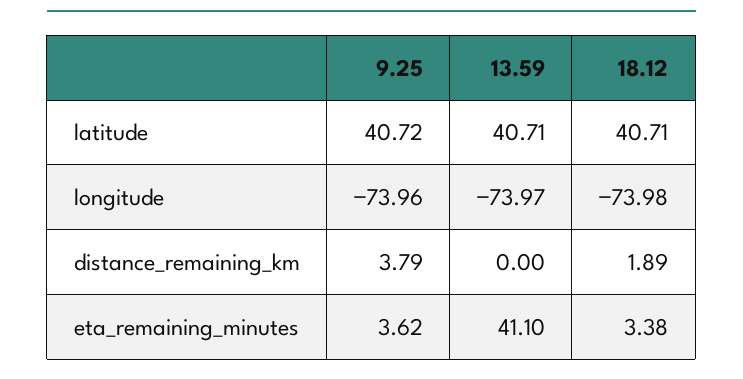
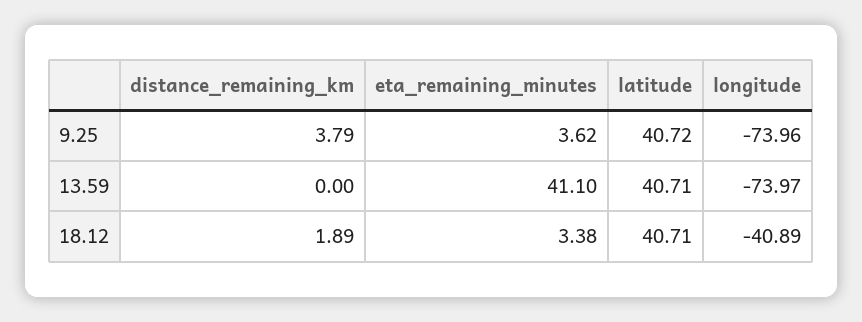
  {
    "9.25": {
      "latitude": 40.72,
      "longitude": -73.96,
      "distance_remaining_km": 3.79,
      "eta_remaining_minutes": 3.62
    },
    "13.59": {
      "latitude": 40.71,
      "longitude": -73.97,
      "distance_remaining_km": 0,
      "eta_remaining_minutes": 41.1
    },
    "18.12": {
      "latitude": 40.71,
-     "longitude": -73.98,
+     "longitude": -40.89,
      "distance_remaining_km": 1.89,
      "eta_remaining_minutes": 3.38
    }
  }

